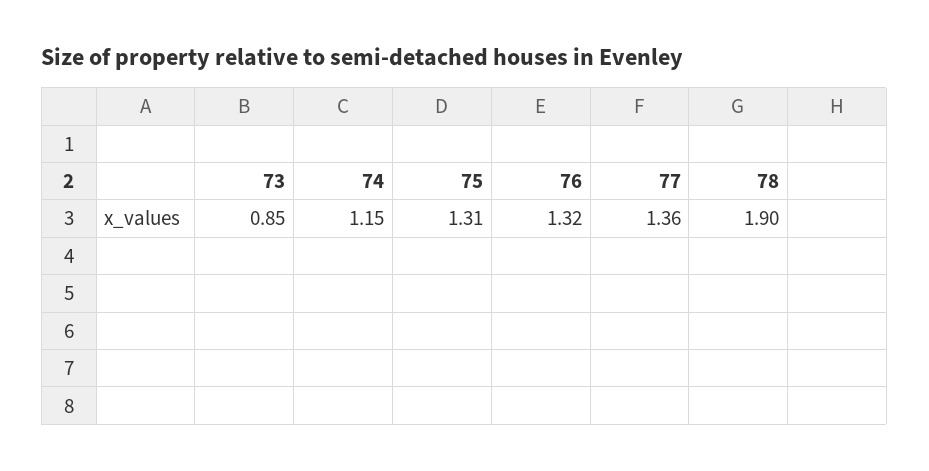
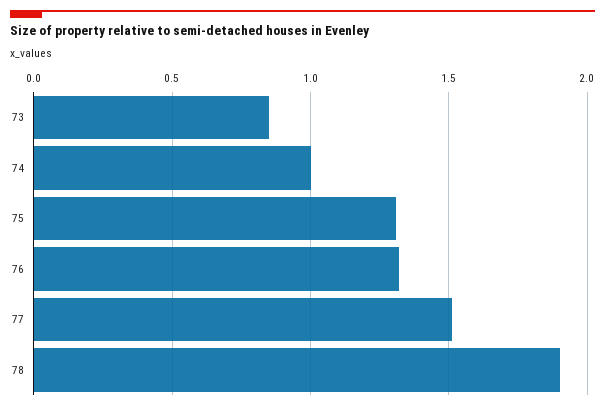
  {
    "73": 0.85,
-   "74": 1.15,
+   "74": 1,
    "75": 1.31,
    "76": 1.32,
-   "77": 1.36,
+   "77": 1.5,
    "78": 1.9
  }

